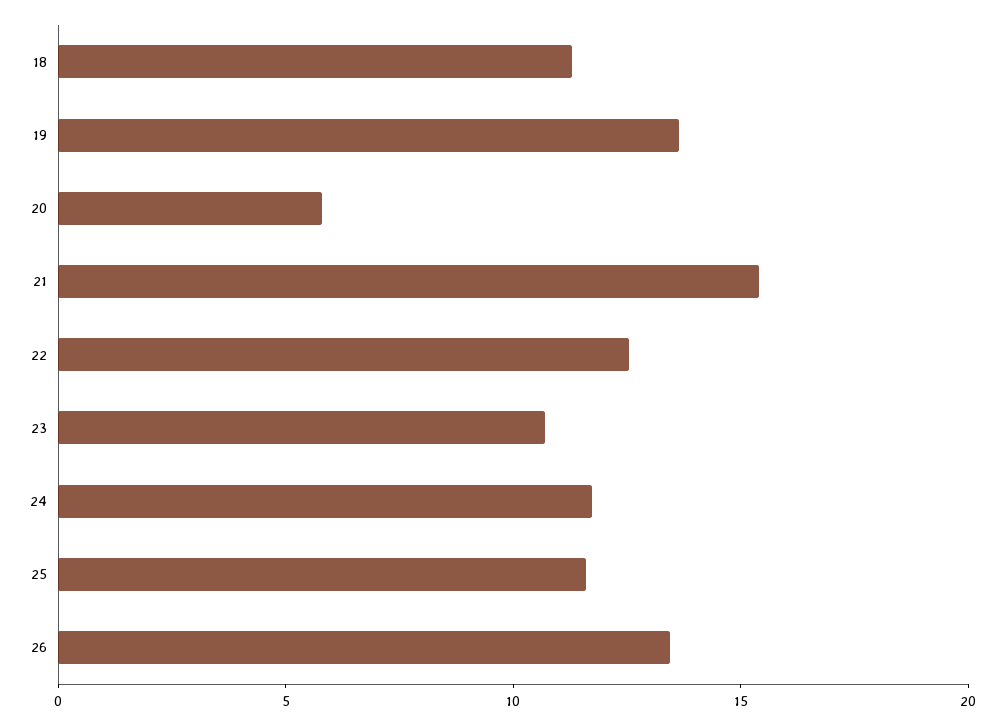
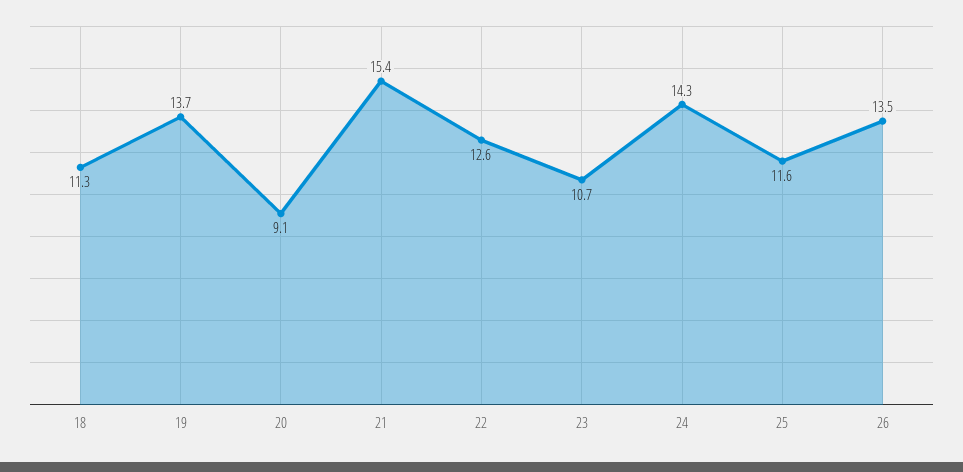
  {
    "18": 11.3,
    "19": 13.7,
-   "20": 6,
+   "20": 9.1,
    "21": 15.4,
    "22": 12.6,
    "23": 10.7,
-   "24": 12,
+   "24": 14.3,
    "25": 11.6,
    "26": 13.5
  }

